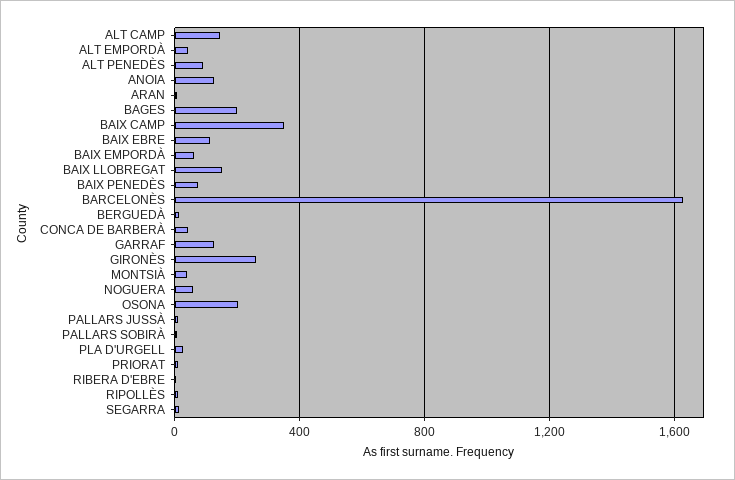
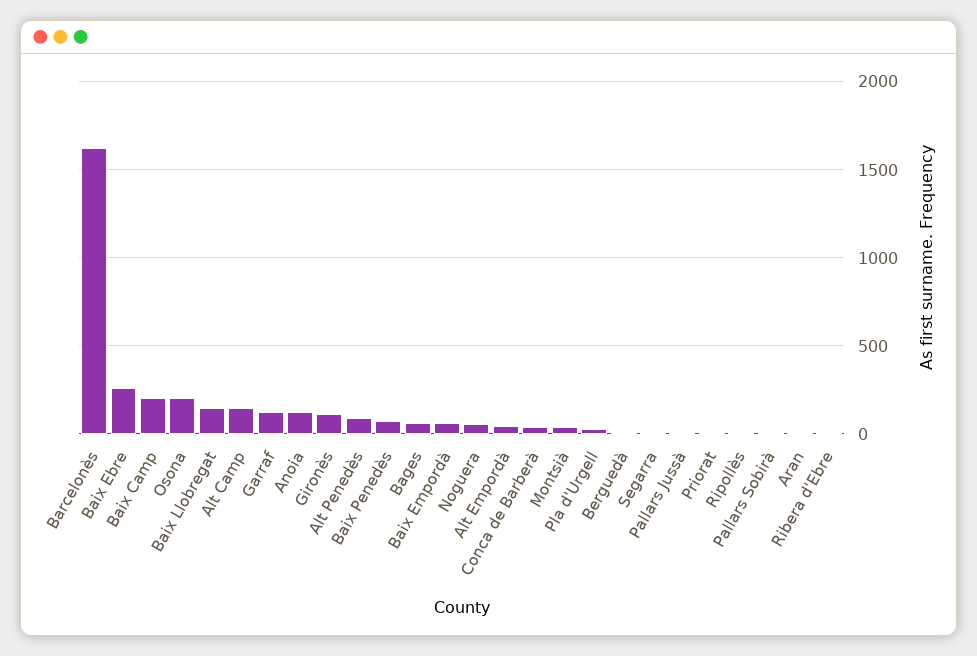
  {
    "ALT CAMP": 150,
    "ALT EMPORDÀ": 50,
    "ALT PENEDÈS": 100,
    "ANOIA": 150,
    "ARAN": 0,
-   "BAGES": 200,
+   "BAGES": 50,
-   "BAIX CAMP": 350,
+   "BAIX CAMP": 200,
-   "BAIX EBRE": 100,
+   "BAIX EBRE": 250,
    "BAIX EMPORDÀ": 50,
    "BAIX LLOBREGAT": 150,
    "BAIX PENEDÈS": 100,
    "BARCELONÈS": 1650,
    "BERGUEDÀ": 0,
    "CONCA DE BARBERÀ": 50,
    "GARRAF": 150,
-   "GIRONÈS": 250,
+   "GIRONÈS": 100,
    "MONTSIÀ": 50,
    "NOGUERA": 50,
    "OSONA": 200,
    "PALLARS JUSSÀ": 0,
    "PALLARS SOBIRÀ": 0,
    "PLA D'URGELL": 50,
    "PRIORAT": 0,
    "RIBERA D'EBRE": 0,
    "RIPOLLÈS": 0,
    "SEGARRA": 0
  }

